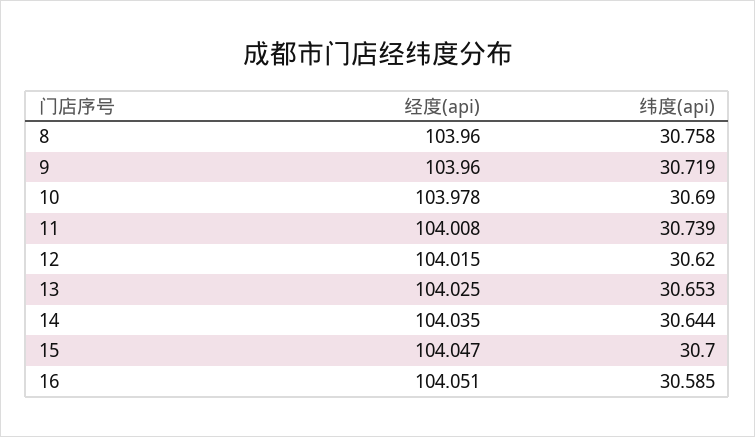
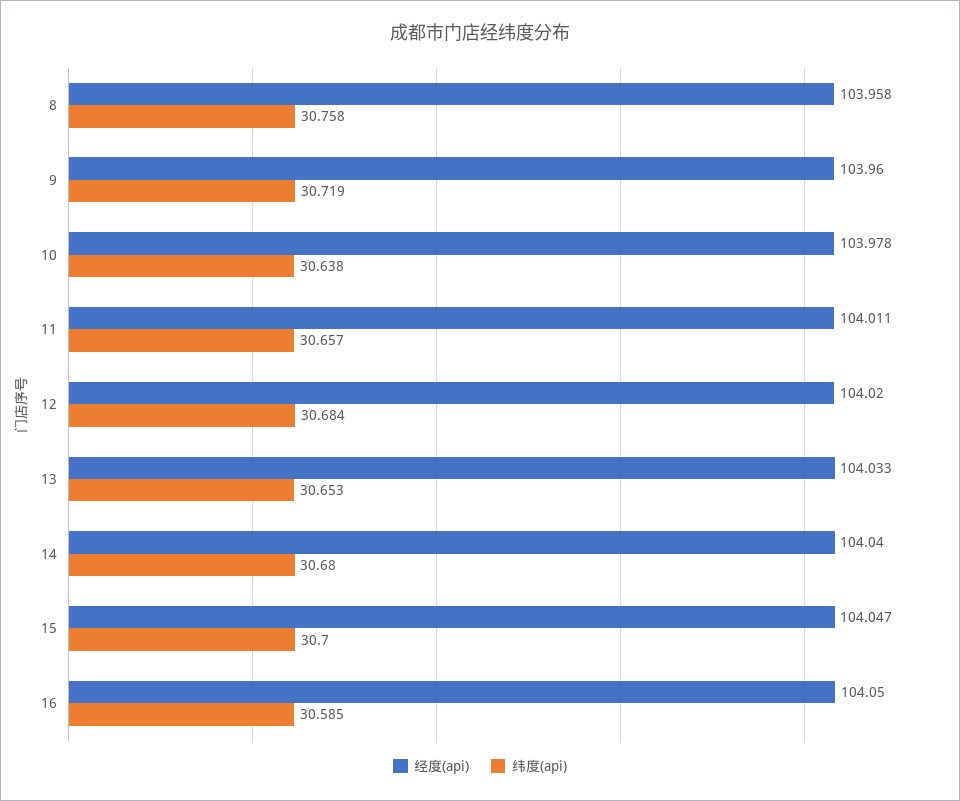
  {
    "经度(api)": {
-     "8": 103.96,
+     "8": 103.958,
      "9": 103.96,
      "10": 103.978,
-     "11": 104.008,
+     "11": 104.011,
-     "12": 104.015,
+     "12": 104.02,
-     "13": 104.025,
+     "13": 104.033,
-     "14": 104.035,
+     "14": 104.04,
      "15": 104.047,
-     "16": 104.051
+     "16": 104.05
    },
    "纬度(api)": {
      "8": 30.758,
      "9": 30.719,
-     "10": 30.69,
+     "10": 30.638,
-     "11": 30.739,
+     "11": 30.657,
-     "12": 30.62,
+     "12": 30.684,
      "13": 30.653,
-     "14": 30.644,
+     "14": 30.68,
      "15": 30.7,
      "16": 30.585
    }
  }

